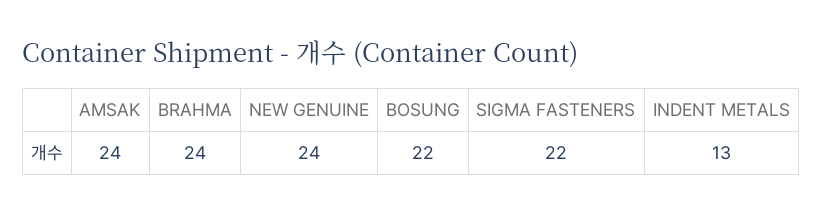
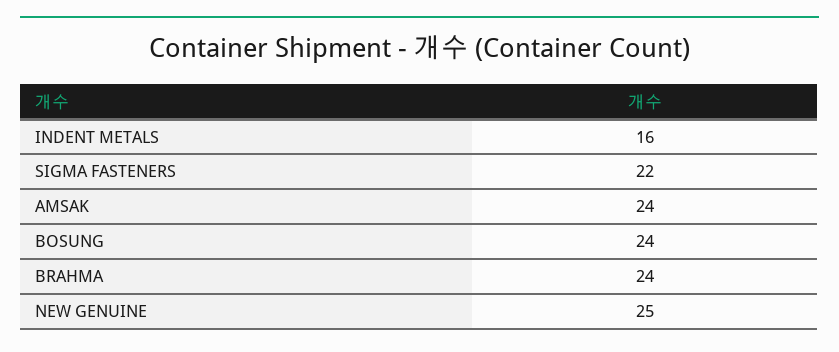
  {
    "AMSAK": 24,
    "BRAHMA": 24,
-   "NEW GENUINE": 24,
+   "NEW GENUINE": 25,
-   "BOSUNG": 22,
+   "BOSUNG": 24,
    "SIGMA FASTENERS": 22,
-   "INDENT METALS": 13
+   "INDENT METALS": 16
  }

